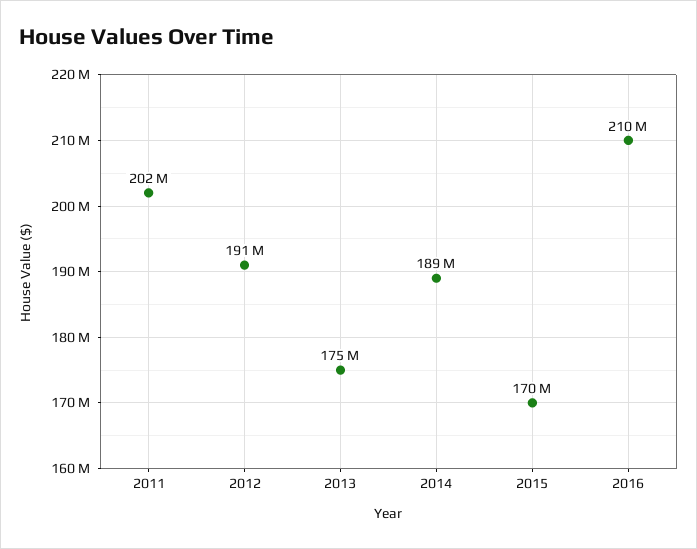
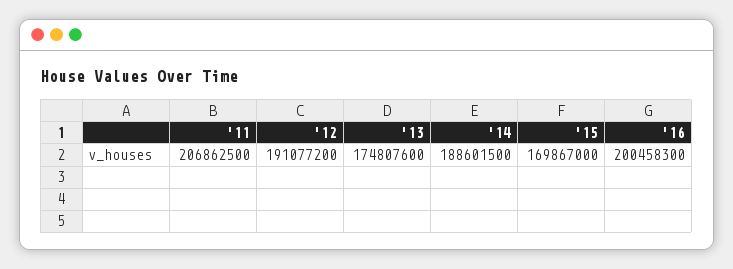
  {
-   "2011": 202000000,
+   "2011": 206862500,
    "2012": 191077200,
    "2013": 174807600,
    "2014": 188601500,
    "2015": 169867000,
-   "2016": 210000000
+   "2016": 200458300
  }

